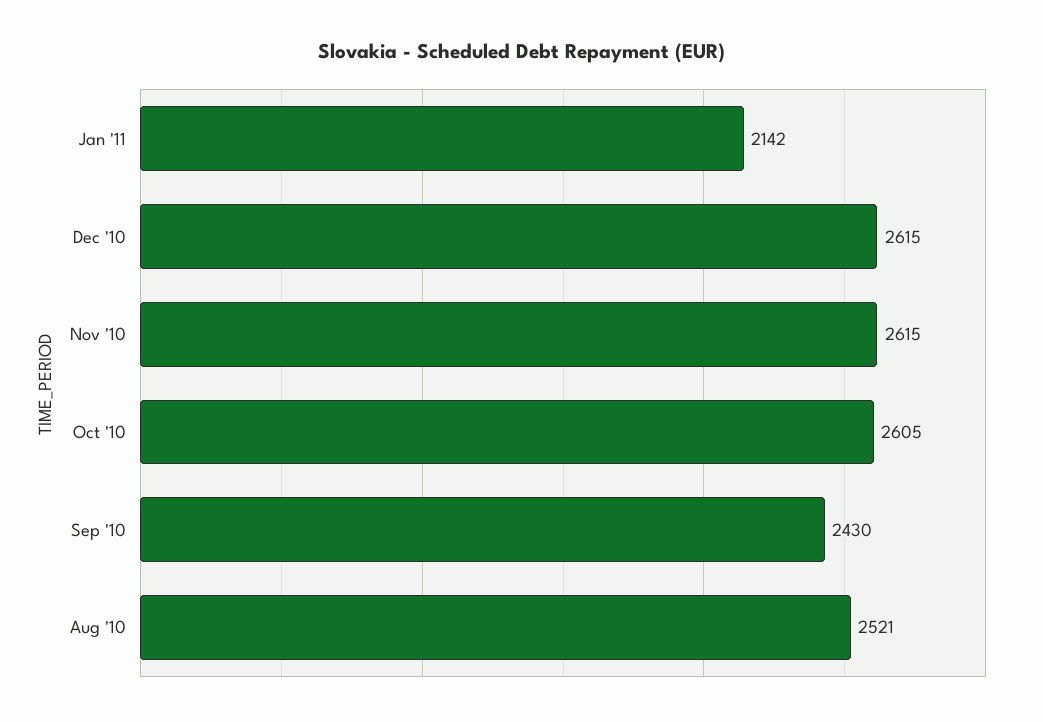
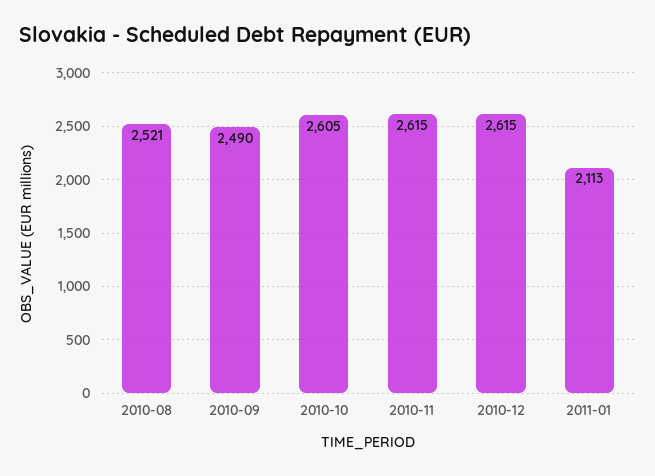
  {
-   "Jan '11": 2142,
+   "Jan '11": 2113,
    "Dec '10": 2615,
    "Nov '10": 2615,
    "Oct '10": 2605,
-   "Sep '10": 2430,
+   "Sep '10": 2490,
    "Aug '10": 2521
  }

